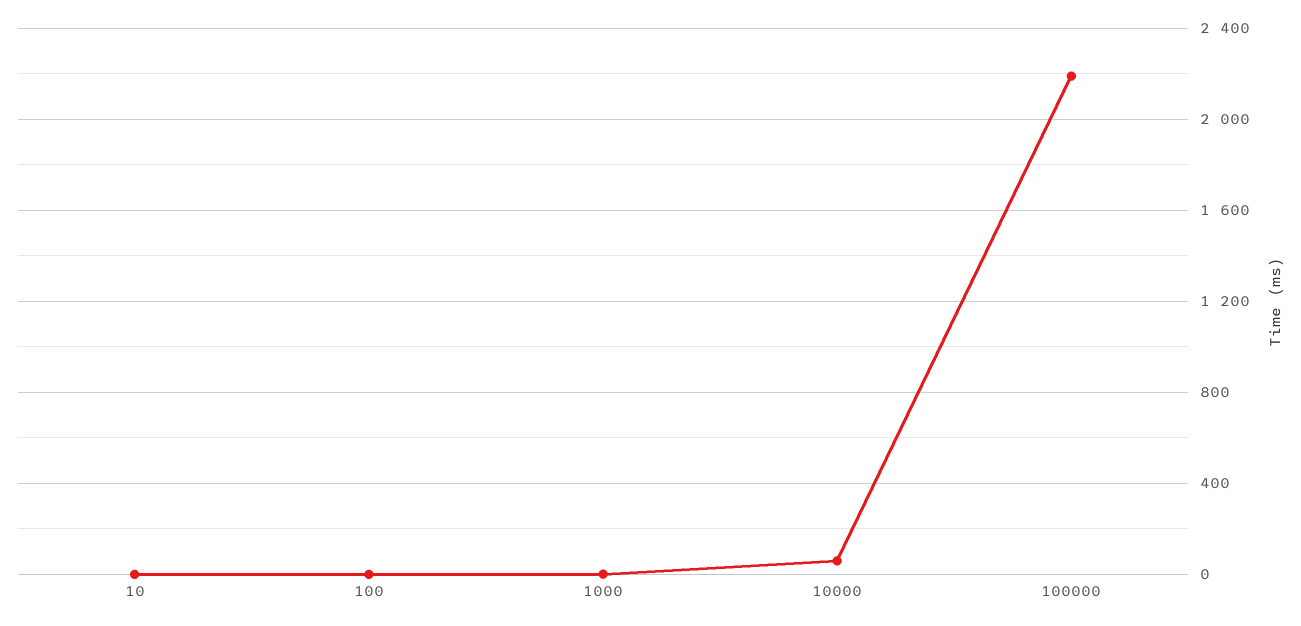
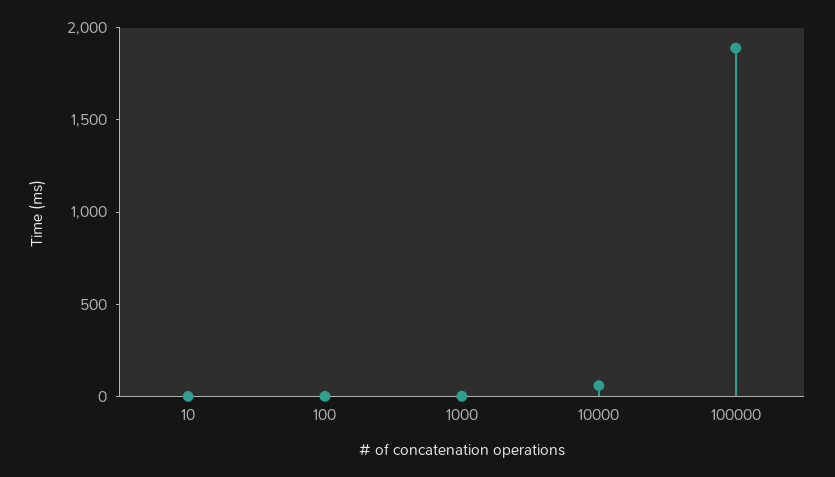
  {
    "10": 0,
    "100": 0,
    "1000": 0,
    "10000": 50,
-   "100000": 2200
+   "100000": 1900
  }

